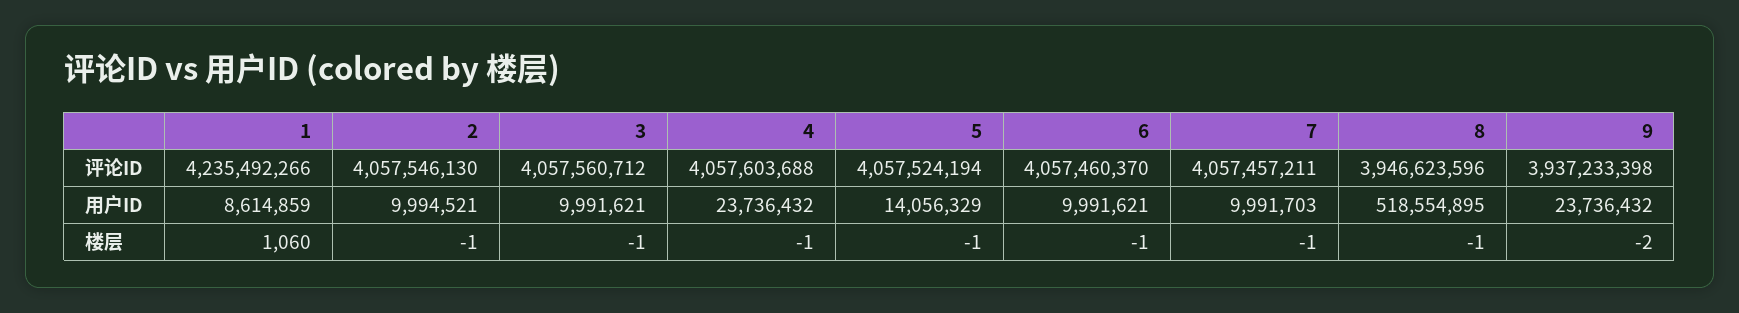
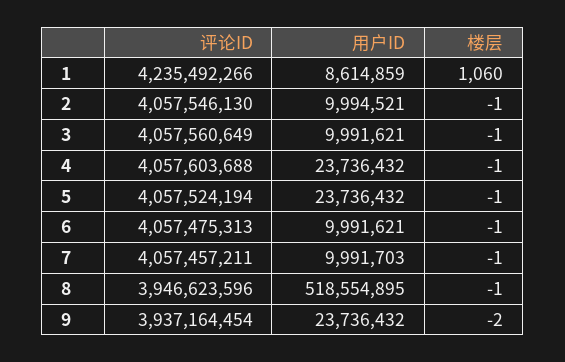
  {
    "1": {
      "评论ID": 4235492266,
      "用户ID": 8614859,
      "楼层": 1060
    },
    "2": {
      "评论ID": 4057546130,
      "用户ID": 9994521,
      "楼层": -1
    },
    "3": {
-     "评论ID": 4057560712,
+     "评论ID": 4057560649,
      "用户ID": 9991621,
      "楼层": -1
    },
    "4": {
      "评论ID": 4057603688,
      "用户ID": 23736432,
      "楼层": -1
    },
    "5": {
      "评论ID": 4057524194,
-     "用户ID": 14056329,
+     "用户ID": 23736432,
      "楼层": -1
    },
    "6": {
-     "评论ID": 4057460370,
+     "评论ID": 4057475313,
      "用户ID": 9991621,
      "楼层": -1
    },
    "7": {
      "评论ID": 4057457211,
      "用户ID": 9991703,
      "楼层": -1
    },
    "8": {
      "评论ID": 3946623596,
      "用户ID": 518554895,
      "楼层": -1
    },
    "9": {
-     "评论ID": 3937233398,
+     "评论ID": 3937164454,
      "用户ID": 23736432,
      "楼层": -2
    }
  }

